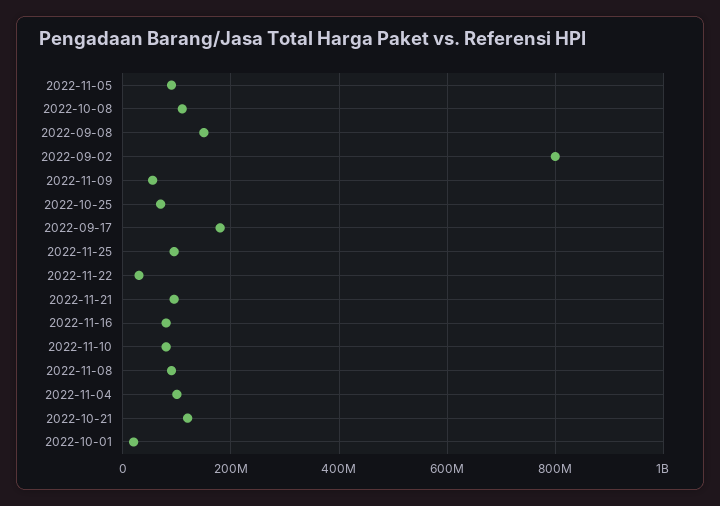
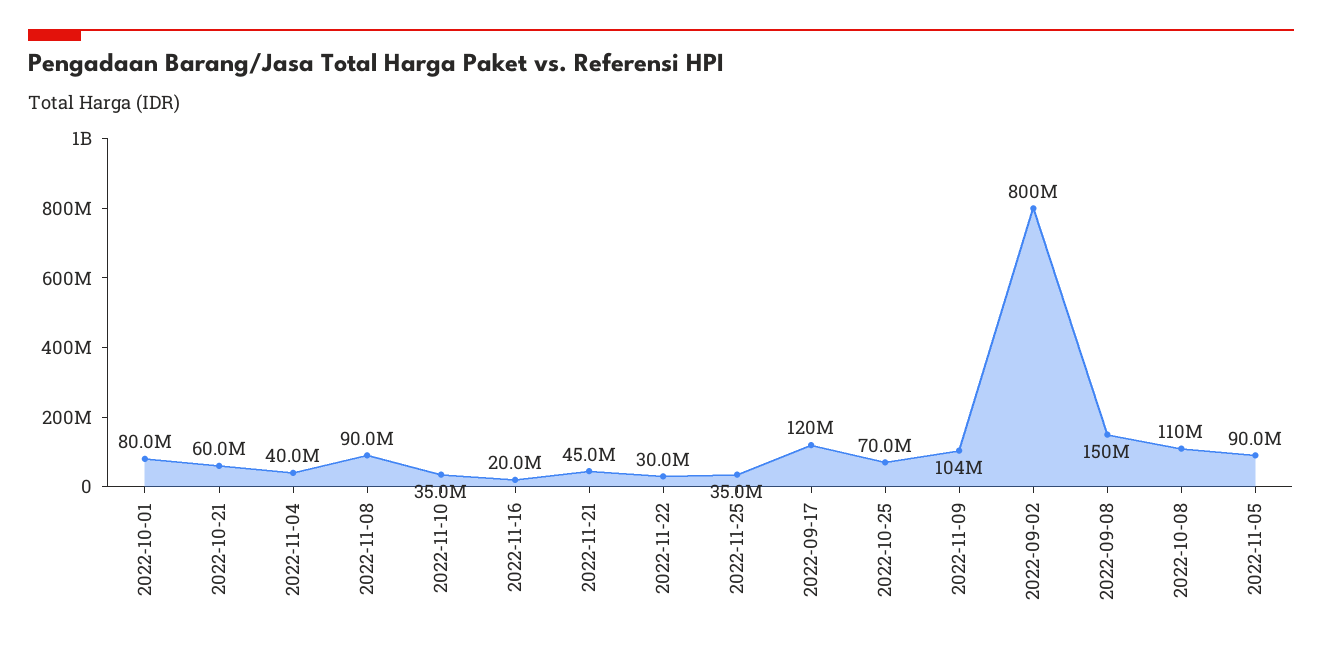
  {
    "2022-11-05": 90000000,
    "2022-10-08": 110000000,
    "2022-09-08": 150000000,
    "2022-09-02": 800000000,
-   "2022-11-09": 60000000,
+   "2022-11-09": 104000000,
    "2022-10-25": 70000000,
-   "2022-09-17": 180000000,
+   "2022-09-17": 120000000,
-   "2022-11-25": 100000000,
+   "2022-11-25": 35000000,
    "2022-11-22": 30000000,
-   "2022-11-21": 100000000,
+   "2022-11-21": 45000000,
-   "2022-11-16": 80000000,
+   "2022-11-16": 20000000,
-   "2022-11-10": 80000000,
+   "2022-11-10": 35000000,
    "2022-11-08": 90000000,
-   "2022-11-04": 100000000,
+   "2022-11-04": 40000000,
-   "2022-10-21": 120000000,
+   "2022-10-21": 60000000,
-   "2022-10-01": 20000000
+   "2022-10-01": 80000000
  }

